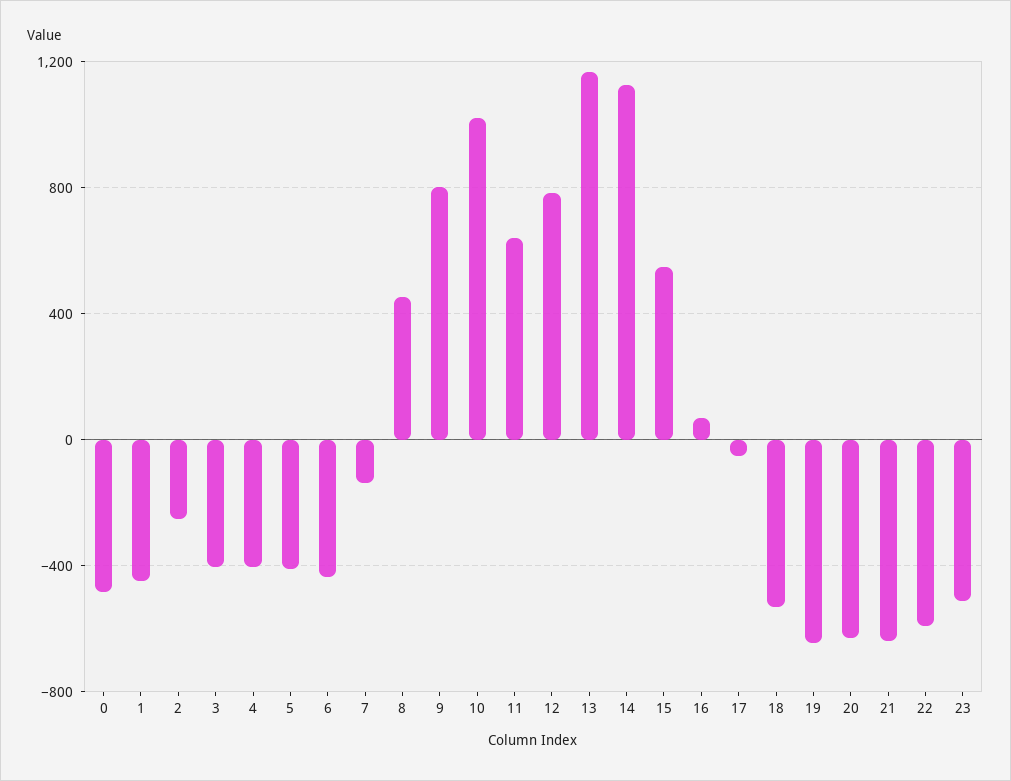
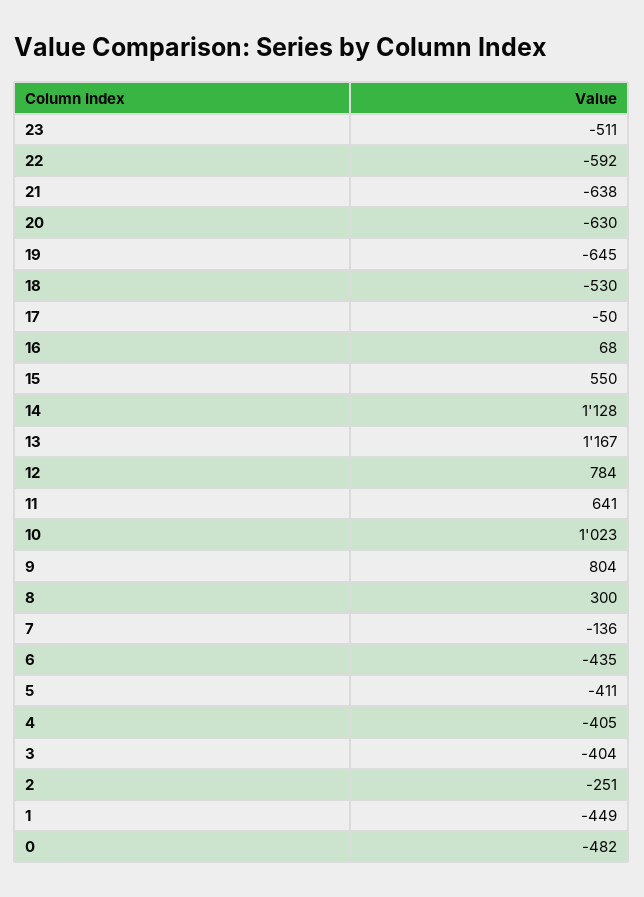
  {
    "0": -482,
    "1": -449,
    "2": -251,
    "3": -404,
    "4": -405,
    "5": -411,
    "6": -435,
    "7": -136,
-   "8": 450,
+   "8": 300,
    "9": 804,
    "10": 1023,
    "11": 641,
    "12": 784,
    "13": 1167,
    "14": 1128,
    "15": 550,
    "16": 68,
    "17": -50,
    "18": -530,
    "19": -645,
    "20": -630,
    "21": -638,
    "22": -592,
    "23": -511
  }

